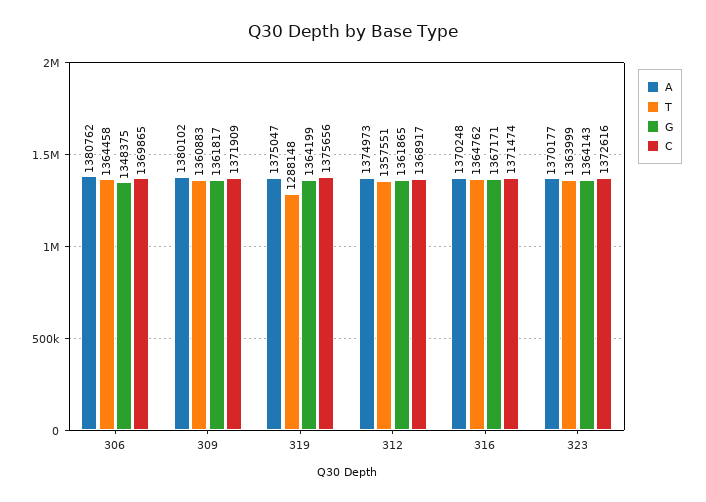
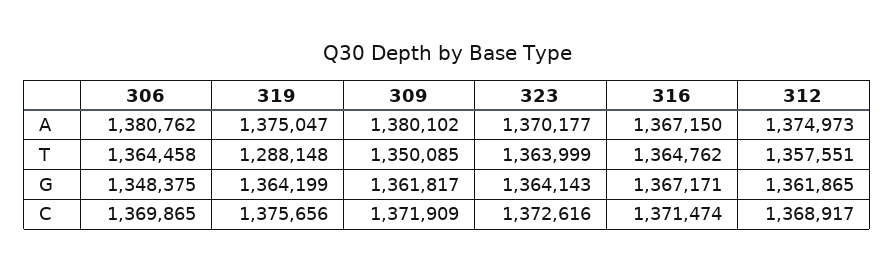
  {
    "A": {
      "306": 1380762,
      "309": 1380102,
      "319": 1375047,
      "312": 1374973,
-     "316": 1370248,
+     "316": 1367150,
      "323": 1370177
    },
    "T": {
      "306": 1364458,
-     "309": 1360883,
+     "309": 1350085,
      "319": 1288148,
      "312": 1357551,
      "316": 1364762,
      "323": 1363999
    },
    "G": {
      "306": 1348375,
      "309": 1361817,
      "319": 1364199,
      "312": 1361865,
      "316": 1367171,
      "323": 1364143
    },
    "C": {
      "306": 1369865,
      "309": 1371909,
      "319": 1375656,
      "312": 1368917,
      "316": 1371474,
      "323": 1372616
    }
  }

